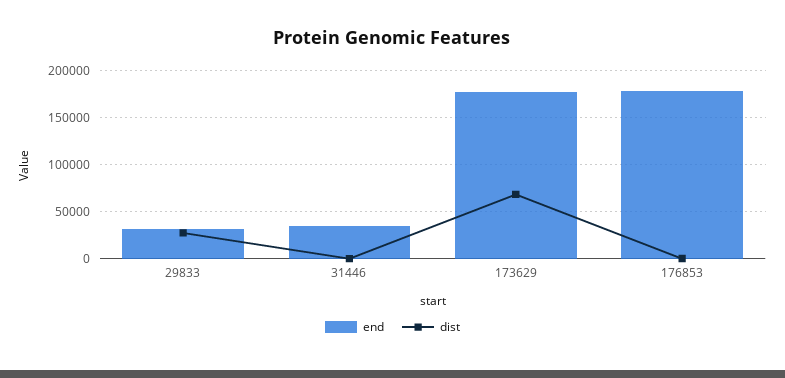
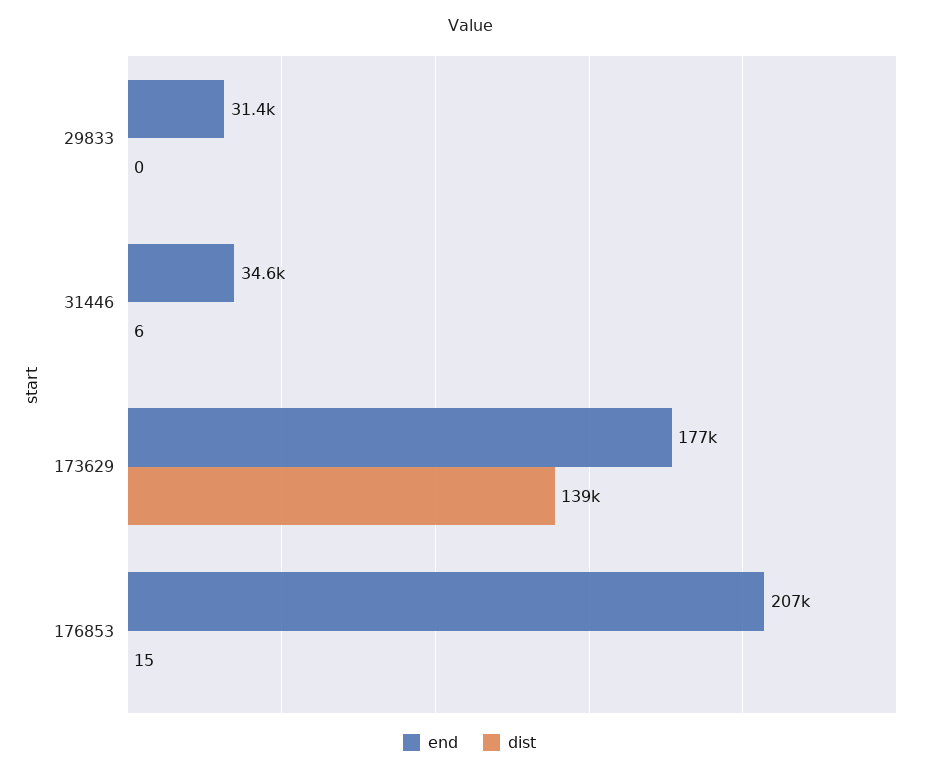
  {
    "end": {
      "29833": 31400,
      "31446": 34600,
      "173629": 177000,
-     "176853": 180000
+     "176853": 207000
    },
    "dist": {
-     "29833": 30000,
+     "29833": 0,
      "31446": 6,
-     "173629": 70000,
+     "173629": 139000,
      "176853": 15
    }
  }

